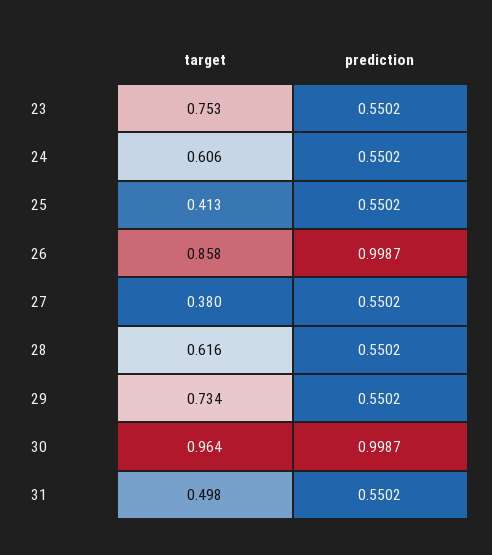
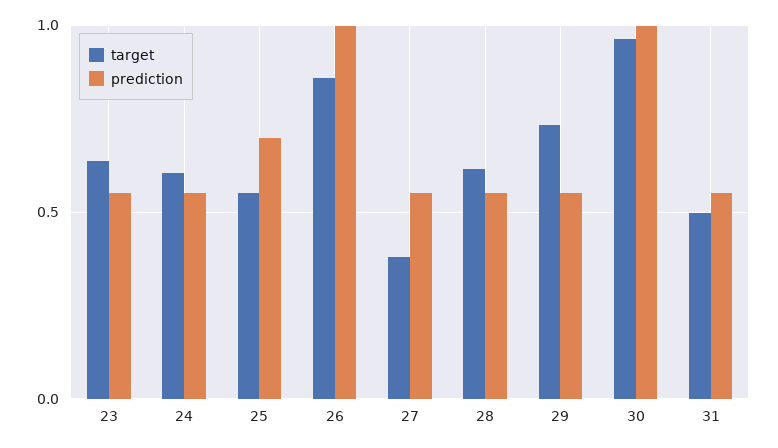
  {
    "target": {
-     "23": 0.753,
+     "23": 0.65,
      "24": 0.606,
-     "25": 0.413,
+     "25": 0.55,
      "26": 0.858,
      "27": 0.38,
      "28": 0.616,
      "29": 0.734,
      "30": 0.964,
      "31": 0.498
    },
    "prediction": {
      "23": 0.5502,
      "24": 0.5502,
-     "25": 0.5502,
+     "25": 0.7,
      "26": 0.9987,
      "27": 0.5502,
      "28": 0.5502,
      "29": 0.5502,
      "30": 0.9987,
      "31": 0.5502
    }
  }

